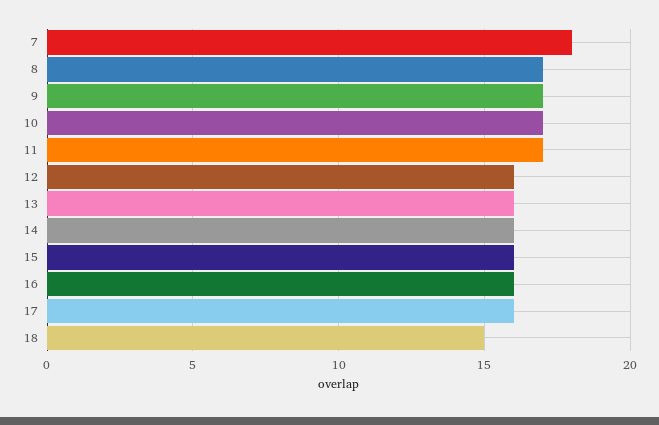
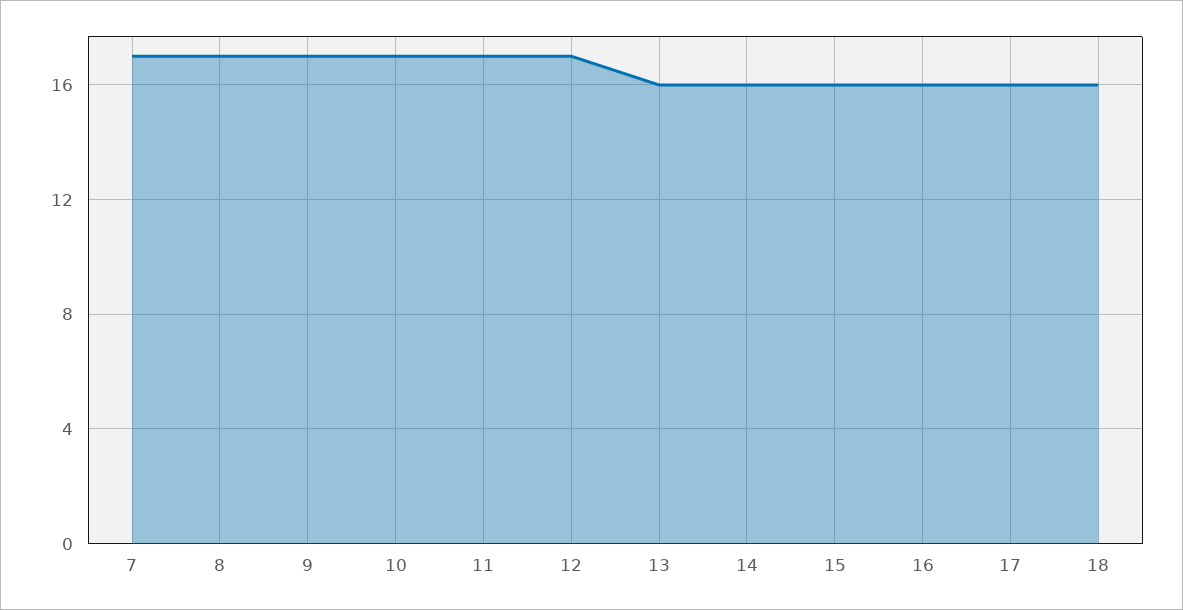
  {
-   "7": 18,
+   "7": 17,
    "8": 17,
    "9": 17,
    "10": 17,
    "11": 17,
-   "12": 16,
+   "12": 17,
    "13": 16,
    "14": 16,
    "15": 16,
    "16": 16,
    "17": 16,
-   "18": 15
+   "18": 16
  }

